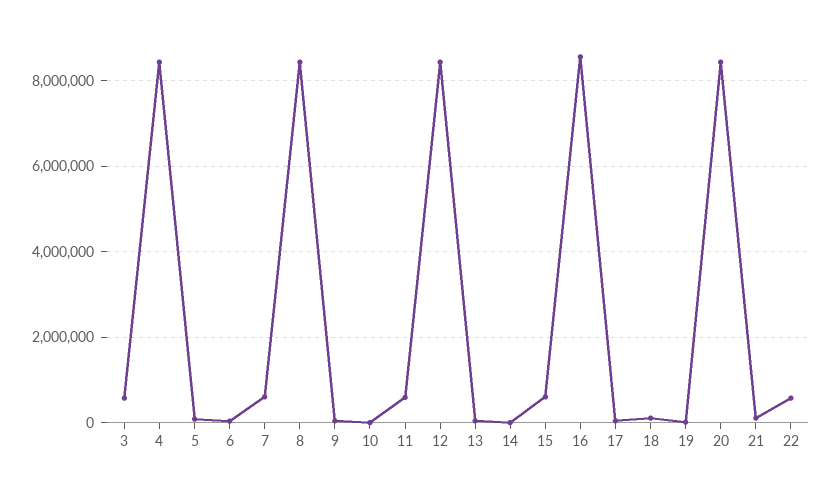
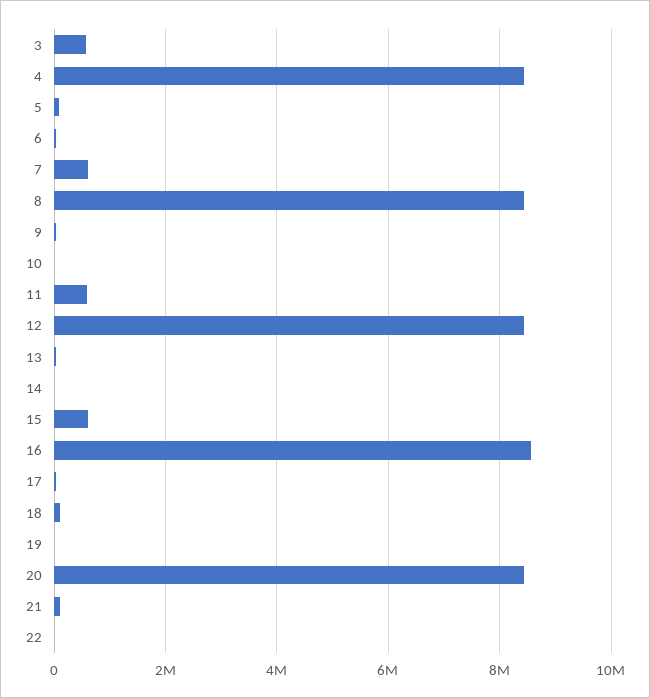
  {
    "3": 600000,
    "4": 8400000,
    "5": 0,
    "6": 0,
    "7": 600000,
    "8": 8400000,
    "9": 0,
    "10": 0,
    "11": 600000,
    "12": 8400000,
    "13": 0,
    "14": 0,
    "15": 600000,
    "16": 8600000,
    "17": 0,
    "18": 200000,
    "19": 0,
    "20": 8400000,
    "21": 200000,
-   "22": 600000
+   "22": 0
  }

